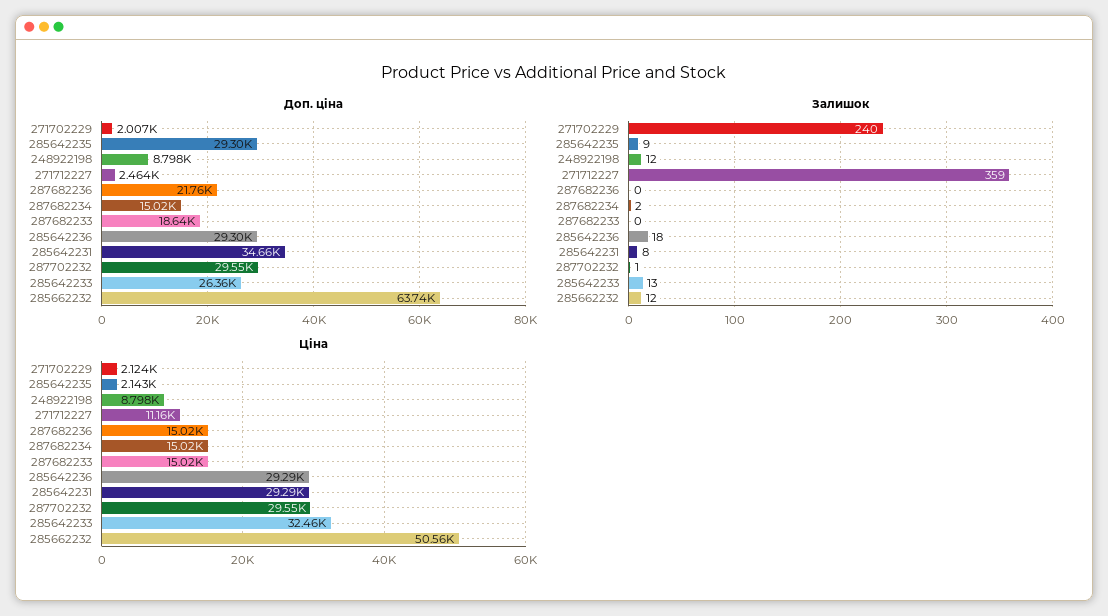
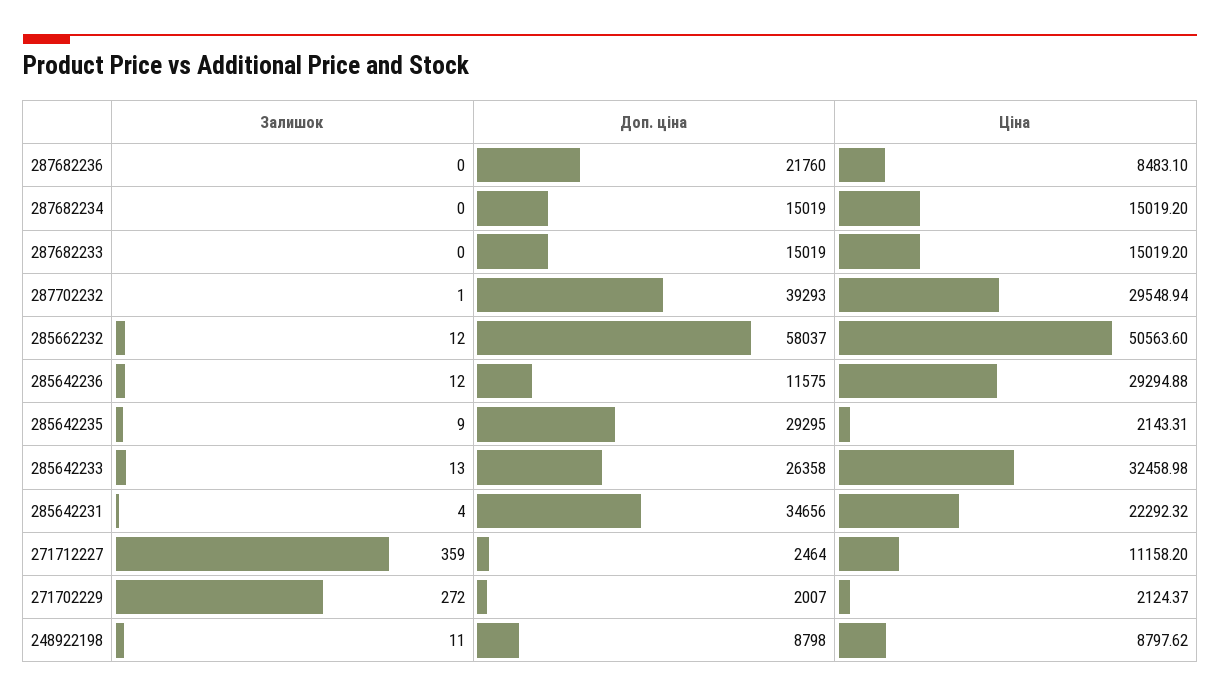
  {
    "Доп. ціна": {
      "271702229": 2007,
      "285642235": 29295,
      "248922198": 8798,
      "271712227": 2464,
      "287682236": 21760,
      "287682234": 15019,
-     "287682233": 18640,
+     "287682233": 15019,
-     "285642236": 29300,
+     "285642236": 11575,
      "285642231": 34656,
-     "287702232": 29550,
+     "287702232": 39293,
      "285642233": 26358,
-     "285662232": 63740
+     "285662232": 58037
    },
    "Залишок": {
-     "271702229": 240,
+     "271702229": 272,
      "285642235": 9,
-     "248922198": 12,
+     "248922198": 11,
      "271712227": 359,
      "287682236": 0,
-     "287682234": 2,
+     "287682234": 0,
      "287682233": 0,
-     "285642236": 18,
+     "285642236": 12,
-     "285642231": 8,
+     "285642231": 4,
      "287702232": 1,
      "285642233": 13,
      "285662232": 12
    },
    "Ціна": {
      "271702229": 2124.37,
      "285642235": 2143.31,
      "248922198": 8797.62,
      "271712227": 11158.2,
-     "287682236": 15020,
+     "287682236": 8483.1,
      "287682234": 15019.2,
      "287682233": 15019.2,
      "285642236": 29294.88,
-     "285642231": 29290,
+     "285642231": 22292.32,
      "287702232": 29548.94,
      "285642233": 32458.98,
      "285662232": 50563.6
    }
  }

